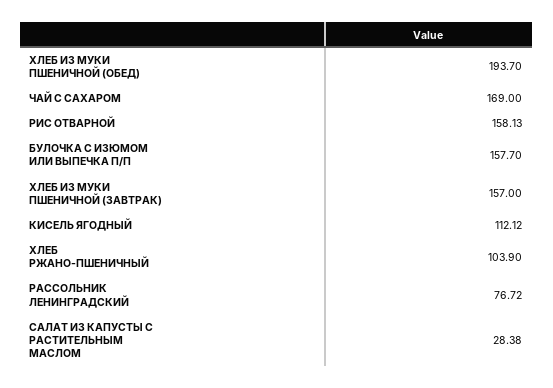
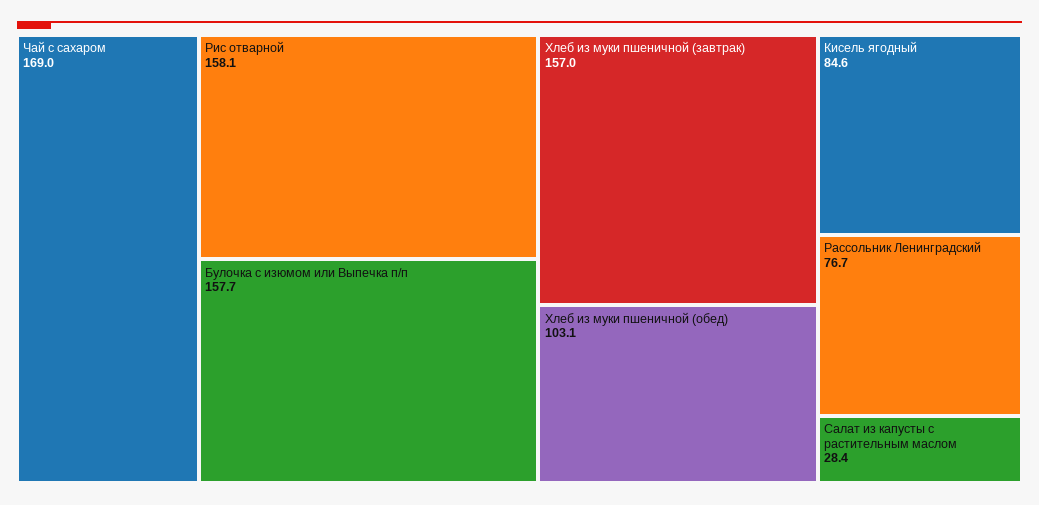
  {
-   "ХЛЕБ ИЗ МУКИ ПШЕНИЧНОЙ (ОБЕД)": 193.7,
+   "ХЛЕБ ИЗ МУКИ ПШЕНИЧНОЙ (ОБЕД)": 103.1,
    "ЧАЙ С САХАРОМ": 169,
    "РИС ОТВАРНОЙ": 158.13,
    "БУЛОЧКА С ИЗЮМОМ ИЛИ ВЫПЕЧКА П/П": 157.7,
    "ХЛЕБ ИЗ МУКИ ПШЕНИЧНОЙ (ЗАВТРАК)": 157,
-   "КИСЕЛЬ ЯГОДНЫЙ": 112.12,
+   "КИСЕЛЬ ЯГОДНЫЙ": 84.6,
-   "ХЛЕБ РЖАНО-ПШЕНИЧНЫЙ": 103.9,
    "РАССОЛЬНИК ЛЕНИНГРАДСКИЙ": 76.72,
    "САЛАТ ИЗ КАПУСТЫ С РАСТИТЕЛЬНЫМ МАСЛОМ": 28.38
  }

